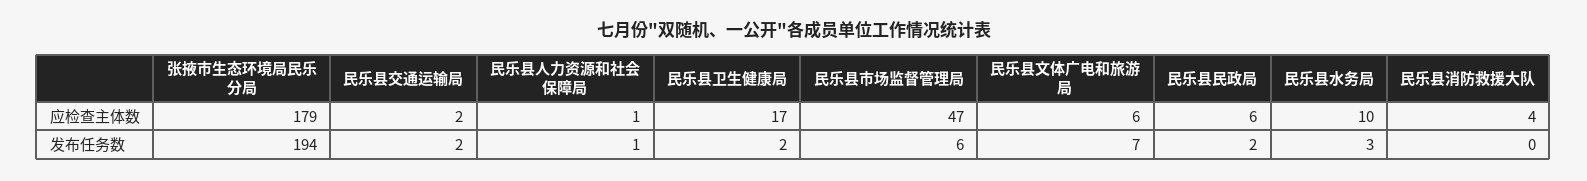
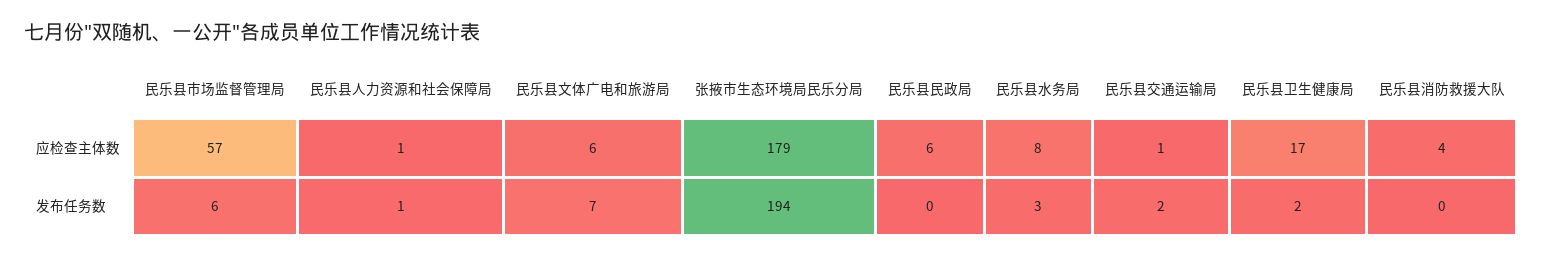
  {
    "张掖市生态环境局民乐分局": {
      "应检查主体数": 179,
      "发布任务数": 194
    },
    "民乐县交通运输局": {
-     "应检查主体数": 2,
+     "应检查主体数": 1,
      "发布任务数": 2
    },
    "民乐县人力资源和社会保障局": {
      "应检查主体数": 1,
      "发布任务数": 1
    },
    "民乐县卫生健康局": {
      "应检查主体数": 17,
      "发布任务数": 2
    },
    "民乐县市场监督管理局": {
-     "应检查主体数": 47,
+     "应检查主体数": 57,
      "发布任务数": 6
    },
    "民乐县文体广电和旅游局": {
      "应检查主体数": 6,
      "发布任务数": 7
    },
    "民乐县民政局": {
      "应检查主体数": 6,
-     "发布任务数": 2
+     "发布任务数": 0
    },
    "民乐县水务局": {
-     "应检查主体数": 10,
+     "应检查主体数": 8,
      "发布任务数": 3
    },
    "民乐县消防救援大队": {
      "应检查主体数": 4,
      "发布任务数": 0
    }
  }

